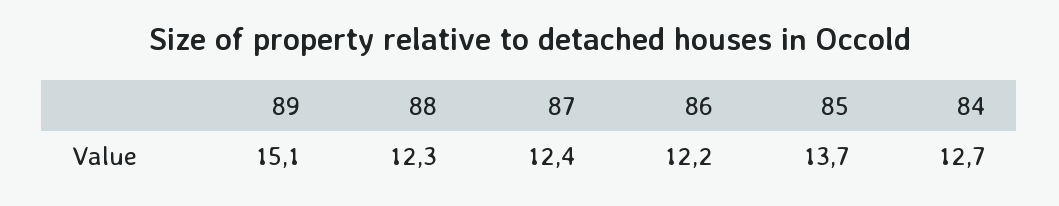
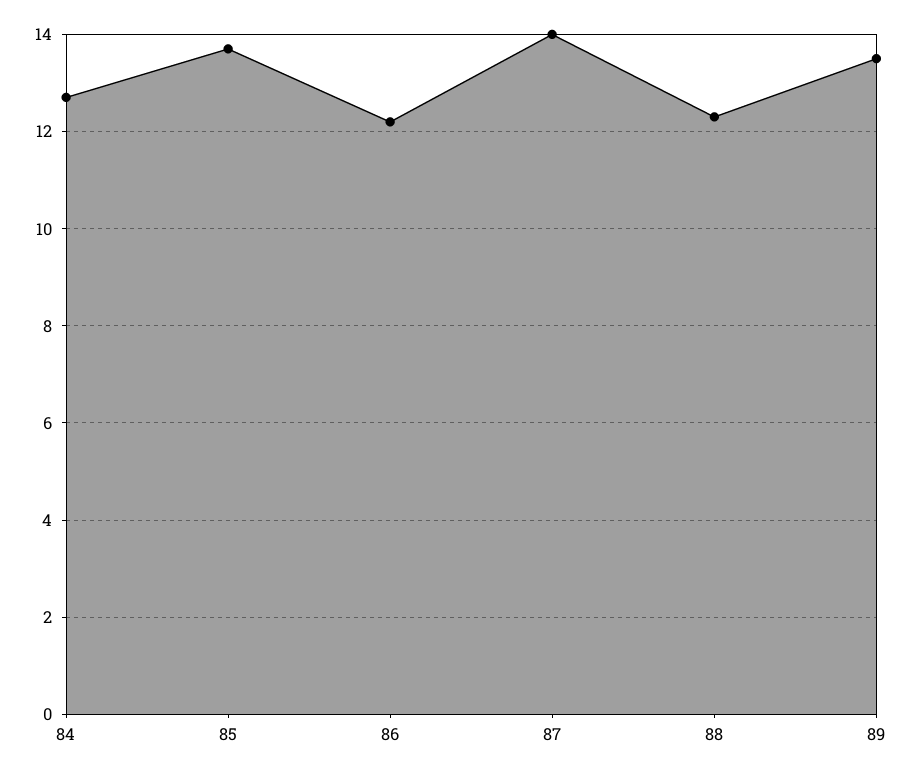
  {
-   "89": 15.1,
+   "89": 13.5,
    "88": 12.3,
-   "87": 12.4,
+   "87": 14,
    "86": 12.2,
    "85": 13.7,
    "84": 12.7
  }

